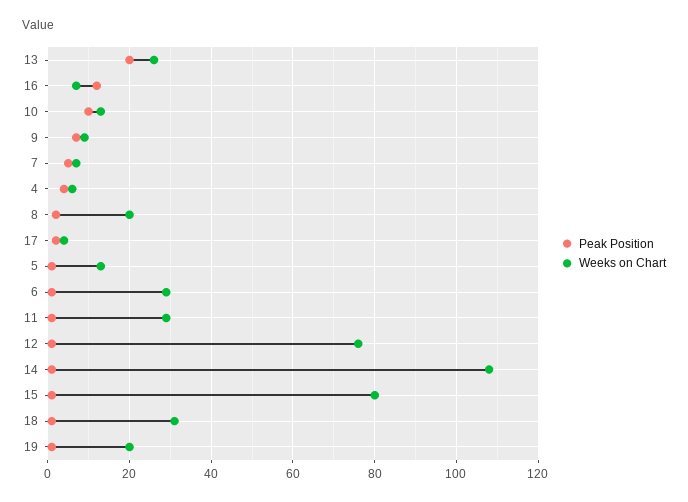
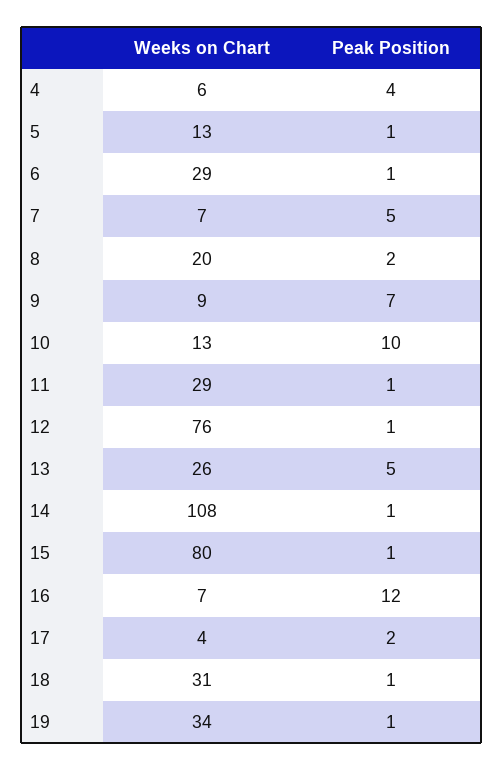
  {
    "Peak Position": {
-     "13": 20,
+     "13": 5,
      "16": 12,
      "10": 10,
      "9": 7,
      "7": 5,
      "4": 4,
      "8": 2,
      "17": 2,
      "5": 1,
      "6": 1,
      "11": 1,
      "12": 1,
      "14": 1,
      "15": 1,
      "18": 1,
      "19": 1
    },
    "Weeks on Chart": {
      "13": 26,
      "16": 7,
      "10": 13,
      "9": 9,
      "7": 7,
      "4": 6,
      "8": 20,
      "17": 4,
      "5": 13,
      "6": 29,
      "11": 29,
      "12": 76,
      "14": 108,
      "15": 80,
      "18": 31,
-     "19": 20
+     "19": 34
    }
  }

